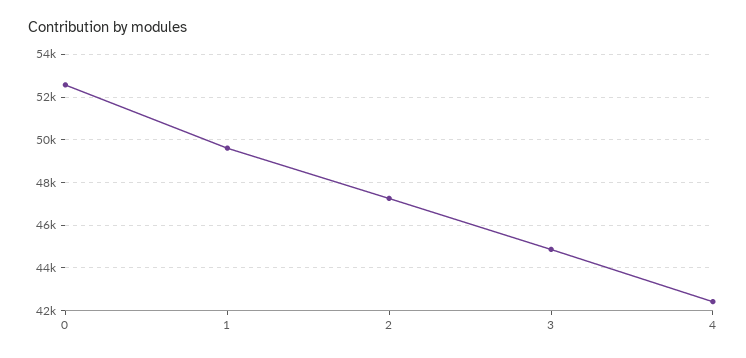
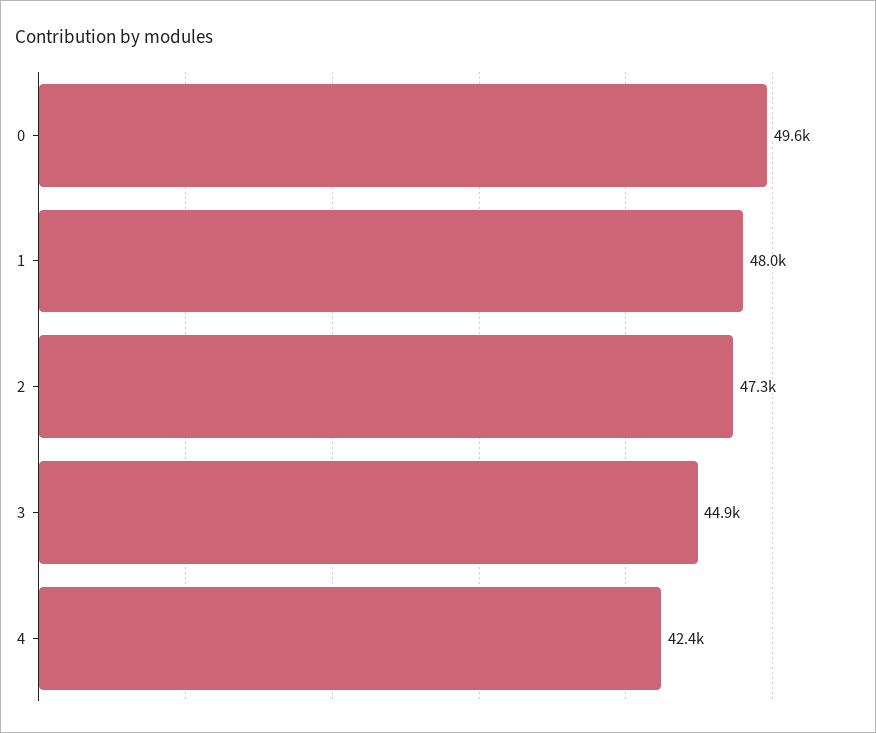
  {
-   "0": 52500,
+   "0": 49600,
-   "1": 49500,
+   "1": 48000,
    "2": 47300,
    "3": 44900,
    "4": 42400
  }

